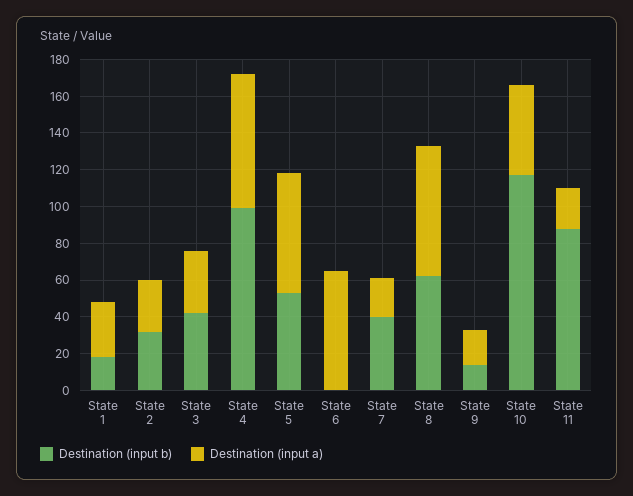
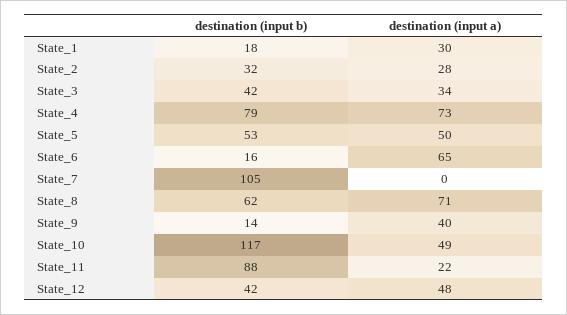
  {
    "Destination (input b)": {
      "State 1": 18,
      "State 2": 32,
      "State 3": 42,
-     "State 4": 100,
+     "State 4": 79,
      "State 5": 53,
-     "State 6": 0,
+     "State 6": 16,
-     "State 7": 40,
+     "State 7": 105,
      "State 8": 62,
      "State 9": 14,
      "State 10": 117,
-     "State 11": 88
+     "State 11": 88,
+     "State_12": 42
    },
    "Destination (input a)": {
      "State 1": 30,
      "State 2": 28,
      "State 3": 34,
      "State 4": 73,
-     "State 5": 65,
+     "State 5": 50,
      "State 6": 65,
-     "State 7": 20,
+     "State 7": 0,
      "State 8": 71,
-     "State 9": 20,
+     "State 9": 40,
      "State 10": 49,
-     "State 11": 22
+     "State 11": 22,
+     "State_12": 48
    }
  }

